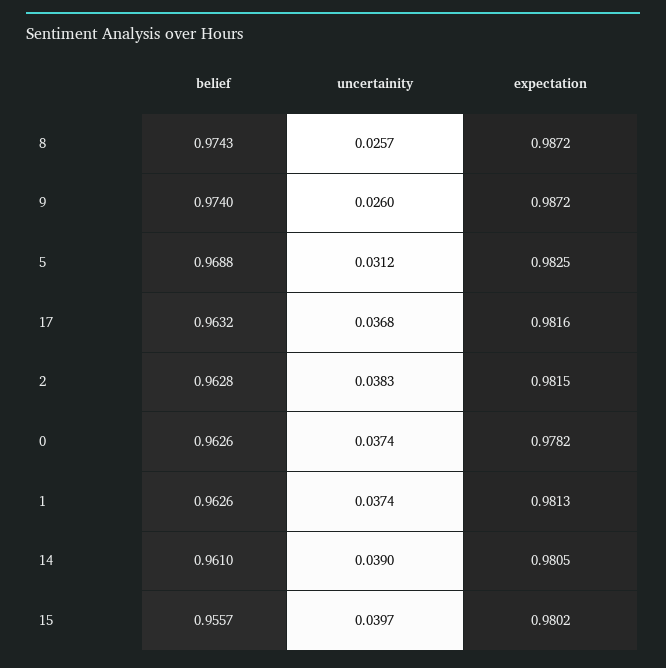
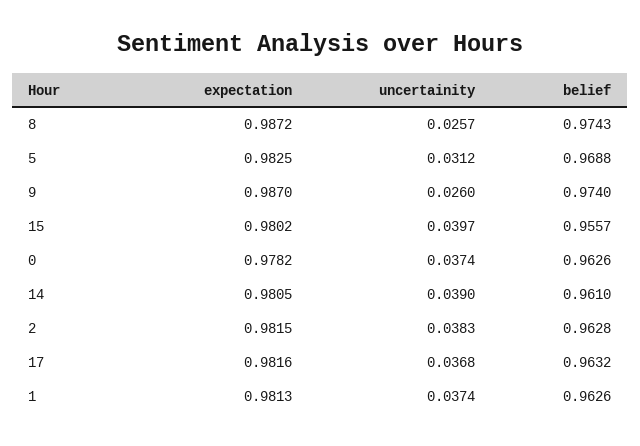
  {
    "belief": {
      "8": 0.9743,
      "9": 0.974,
      "5": 0.9688,
      "17": 0.9632,
      "2": 0.9628,
      "0": 0.9626,
      "1": 0.9626,
      "14": 0.961,
      "15": 0.9557
    },
    "uncertainity": {
      "8": 0.0257,
      "9": 0.026,
      "5": 0.0312,
      "17": 0.0368,
      "2": 0.0383,
      "0": 0.0374,
      "1": 0.0374,
      "14": 0.039,
      "15": 0.0397
    },
    "expectation": {
      "8": 0.9872,
-     "9": 0.9872,
+     "9": 0.987,
      "5": 0.9825,
      "17": 0.9816,
      "2": 0.9815,
      "0": 0.9782,
      "1": 0.9813,
      "14": 0.9805,
      "15": 0.9802
    }
  }

